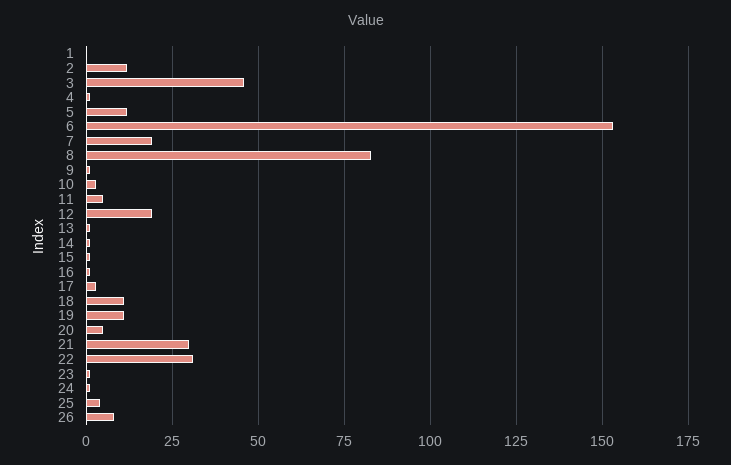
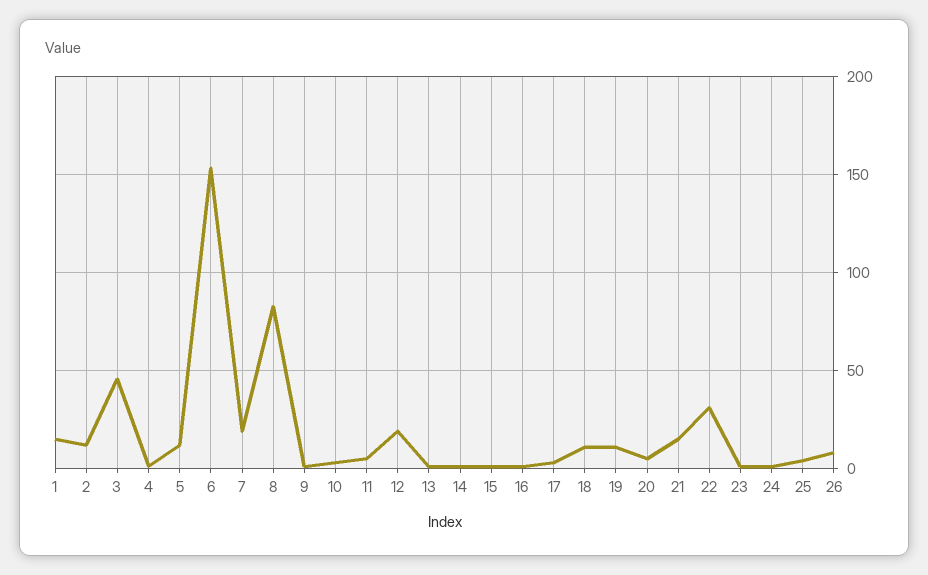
  {
-   "1": 0,
+   "1": 15,
    "2": 12.5,
    "3": 45,
    "4": 0,
    "5": 12.5,
    "6": 152.5,
    "7": 20,
    "8": 82.5,
    "9": 0,
    "10": 2.5,
    "11": 5,
    "12": 20,
    "13": 0,
    "14": 0,
    "15": 0,
    "16": 0,
    "17": 2.5,
    "18": 10,
    "19": 10,
    "20": 5,
-   "21": 30,
+   "21": 15,
    "22": 30,
    "23": 0,
    "24": 0,
    "25": 5,
    "26": 7.5
  }

